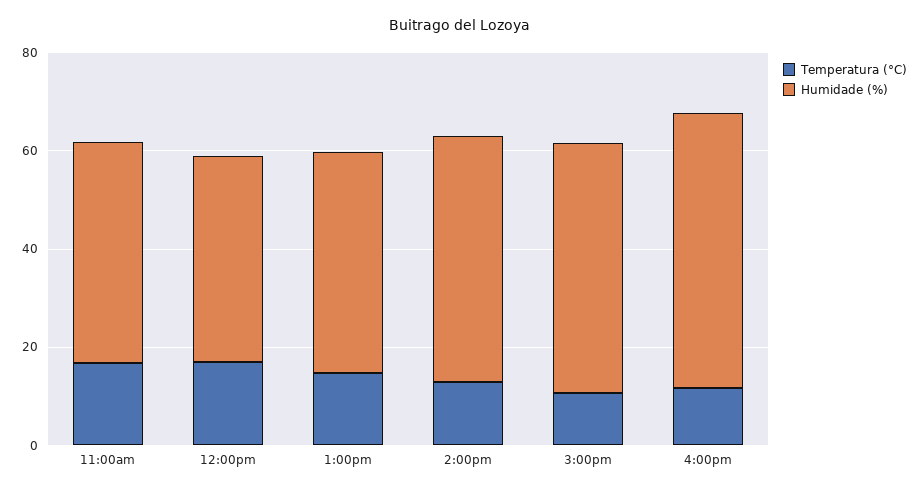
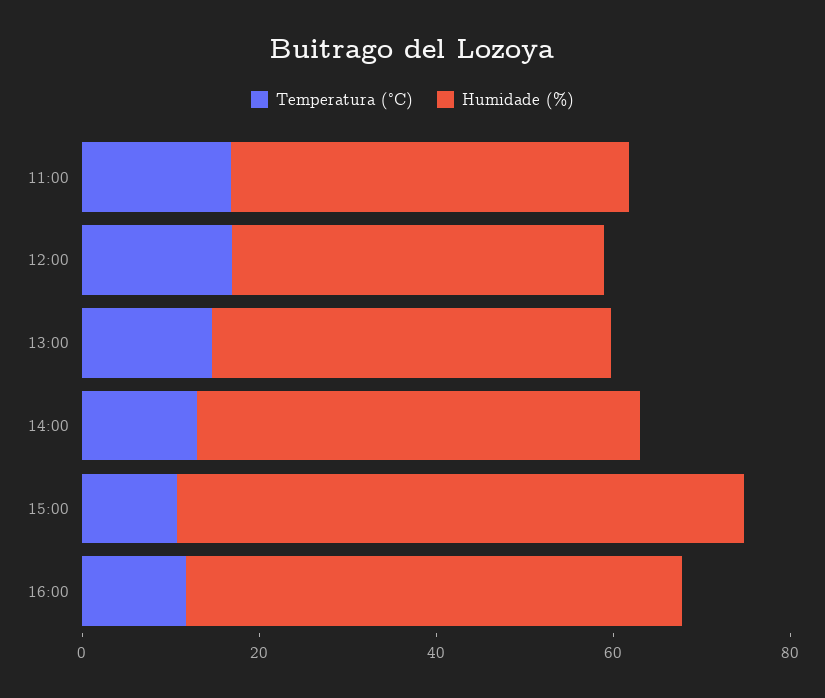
  {
    "Temperatura (°C)": {
      "11:00am": 15,
      "12:00pm": 15,
      "1:00pm": 15,
      "2:00pm": 15,
      "3:00pm": 10,
      "4:00pm": 10
    },
    "Humidade (%)": {
      "11:00am": 45,
      "12:00pm": 40,
      "1:00pm": 45,
      "2:00pm": 50,
-     "3:00pm": 50,
+     "3:00pm": 65,
      "4:00pm": 55
    }
  }

